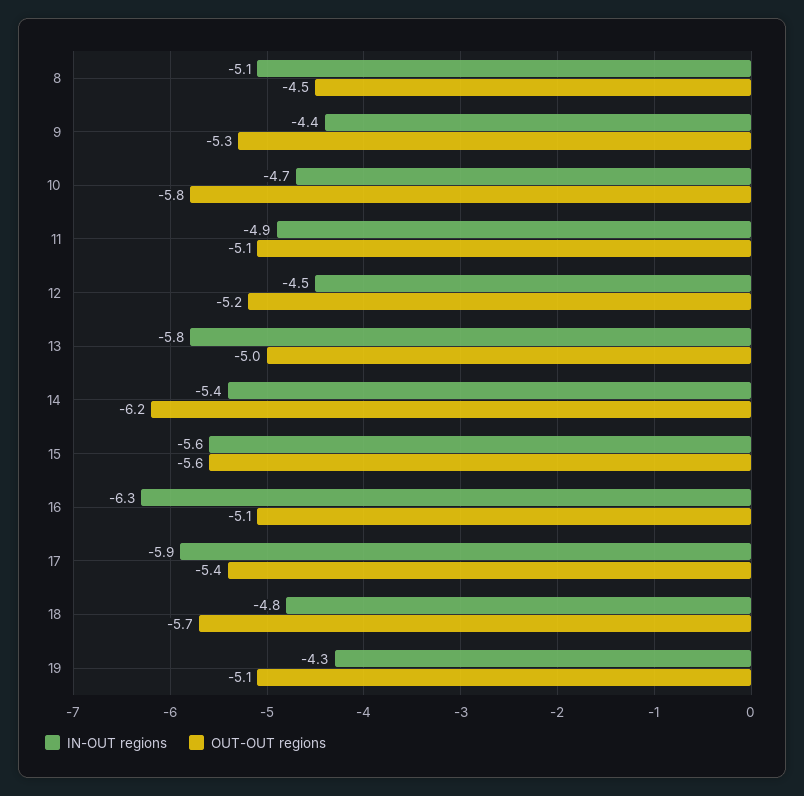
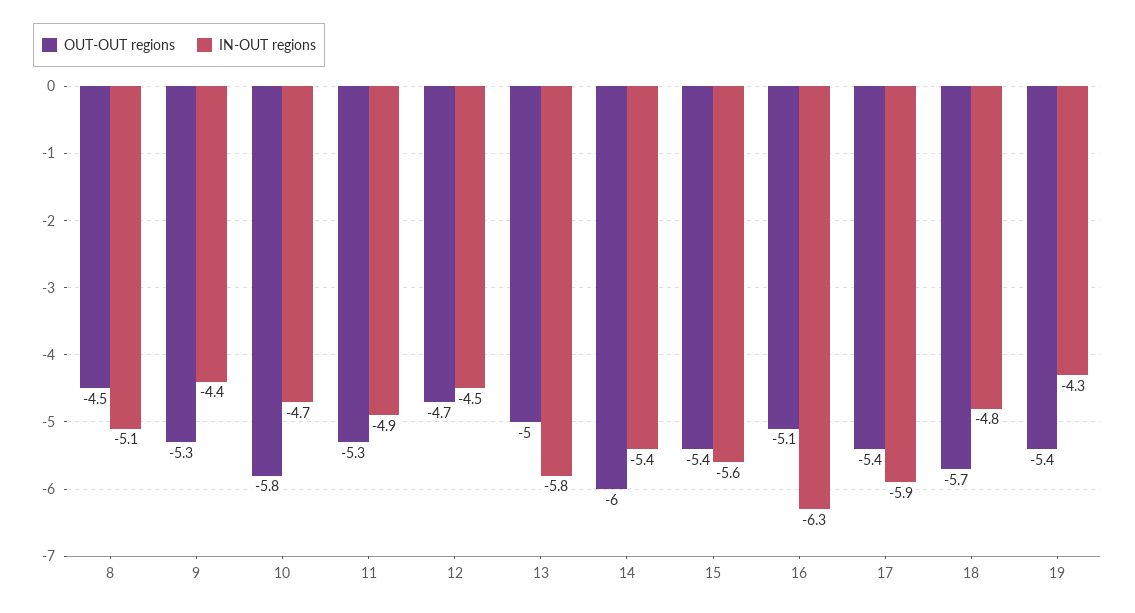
  {
    "IN-OUT regions": {
      "8": -5.1,
      "9": -4.4,
      "10": -4.7,
      "11": -4.9,
      "12": -4.5,
      "13": -5.8,
      "14": -5.4,
      "15": -5.6,
      "16": -6.3,
      "17": -5.9,
      "18": -4.8,
      "19": -4.3
    },
    "OUT-OUT regions": {
      "8": -4.5,
      "9": -5.3,
      "10": -5.8,
-     "11": -5.1,
+     "11": -5.3,
-     "12": -5.2,
+     "12": -4.7,
      "13": -5,
-     "14": -6.2,
+     "14": -6,
-     "15": -5.6,
+     "15": -5.4,
      "16": -5.1,
      "17": -5.4,
      "18": -5.7,
-     "19": -5.1
+     "19": -5.4
    }
  }

